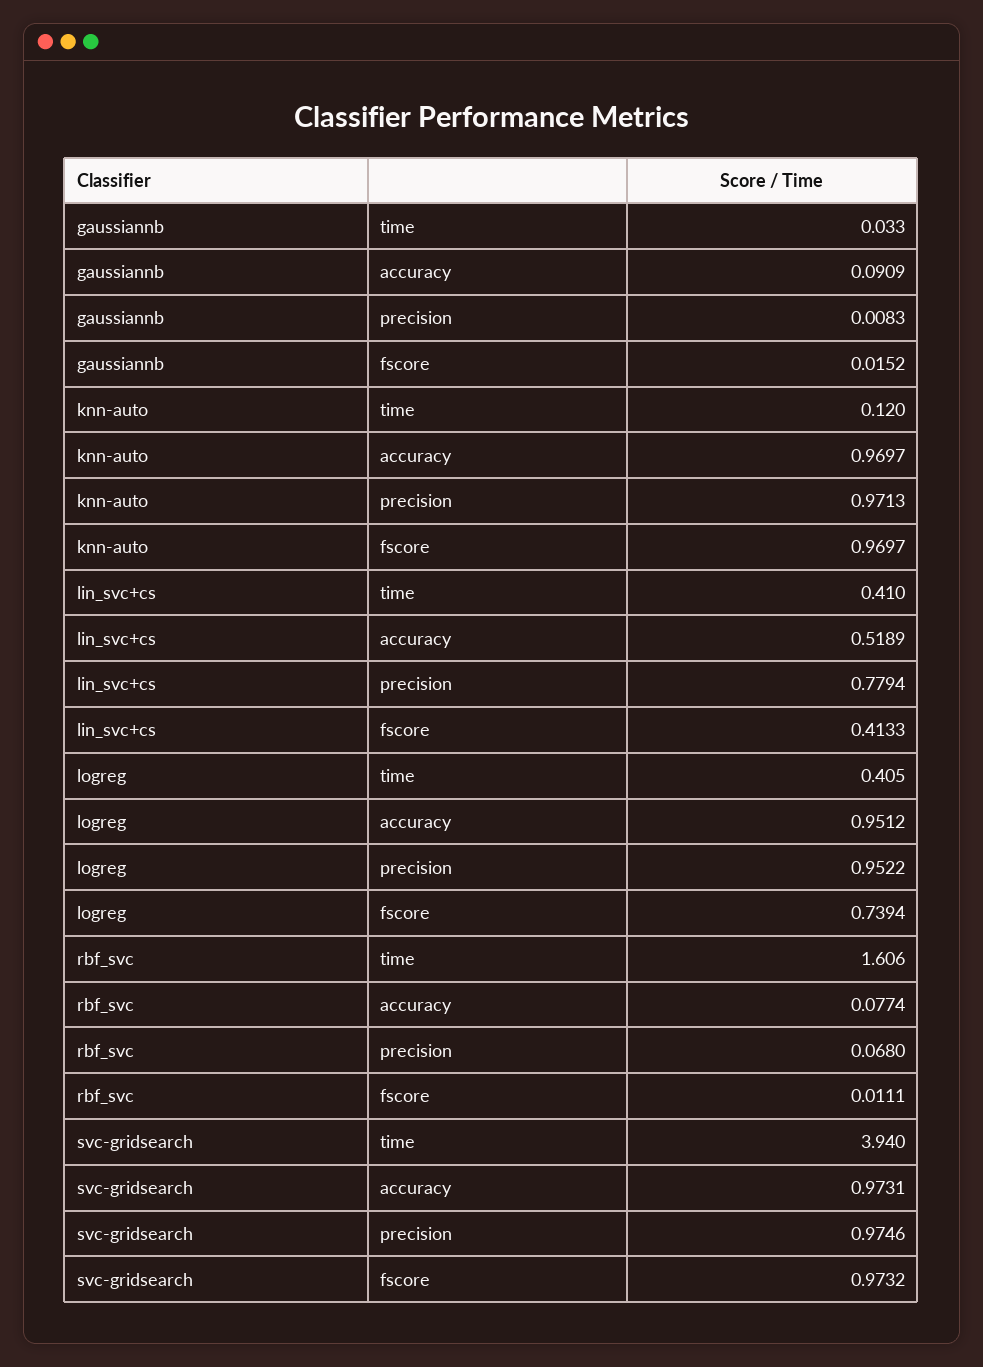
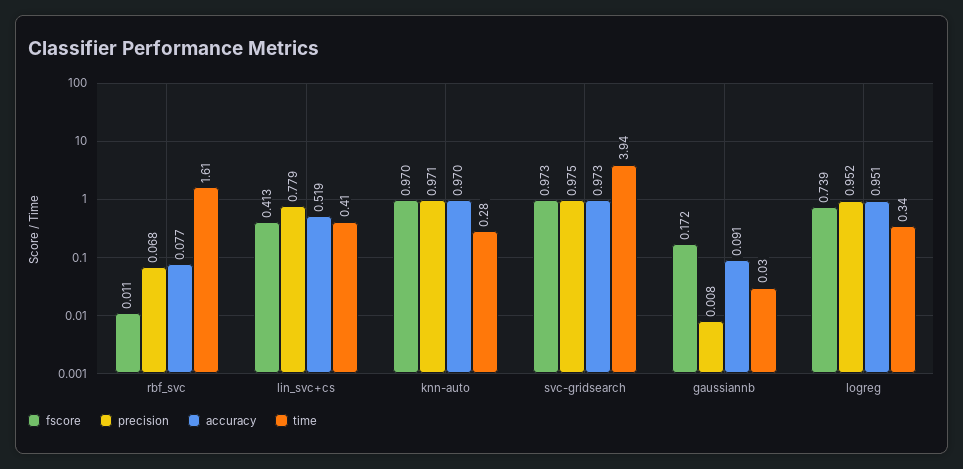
  {
    "time": {
      "gaussiannb": 0.033,
-     "knn-auto": 0.12,
+     "knn-auto": 0.28,
      "lin_svc+cs": 0.41,
-     "logreg": 0.405,
+     "logreg": 0.34,
      "rbf_svc": 1.606,
      "svc-gridsearch": 3.94
    },
    "accuracy": {
      "gaussiannb": 0.0909,
      "knn-auto": 0.9697,
      "lin_svc+cs": 0.5189,
      "logreg": 0.9512,
      "rbf_svc": 0.0774,
      "svc-gridsearch": 0.9731
    },
    "precision": {
      "gaussiannb": 0.0083,
      "knn-auto": 0.9713,
      "lin_svc+cs": 0.7794,
      "logreg": 0.9522,
      "rbf_svc": 0.068,
      "svc-gridsearch": 0.9746
    },
    "fscore": {
-     "gaussiannb": 0.0152,
+     "gaussiannb": 0.172,
      "knn-auto": 0.9697,
      "lin_svc+cs": 0.4133,
      "logreg": 0.7394,
      "rbf_svc": 0.0111,
      "svc-gridsearch": 0.9732
    }
  }

